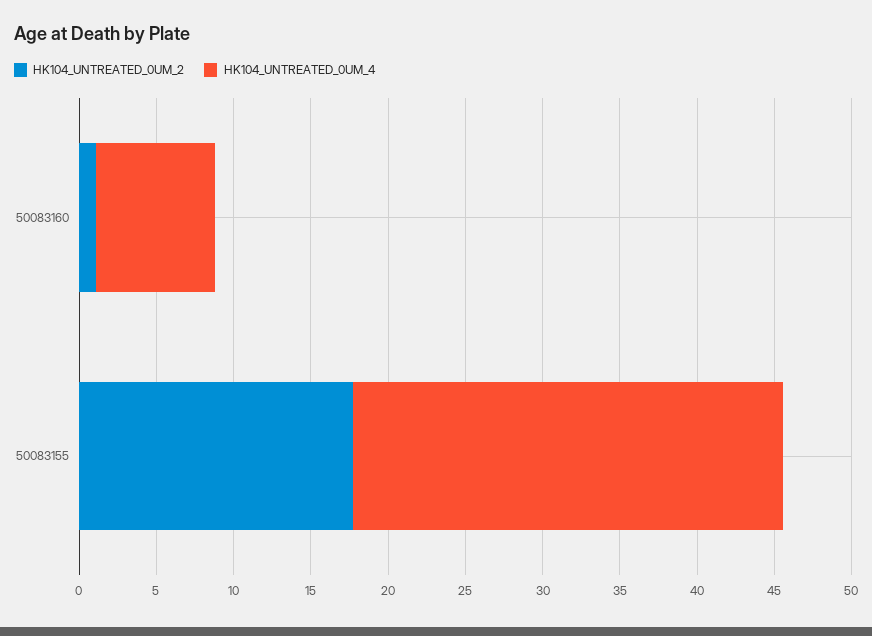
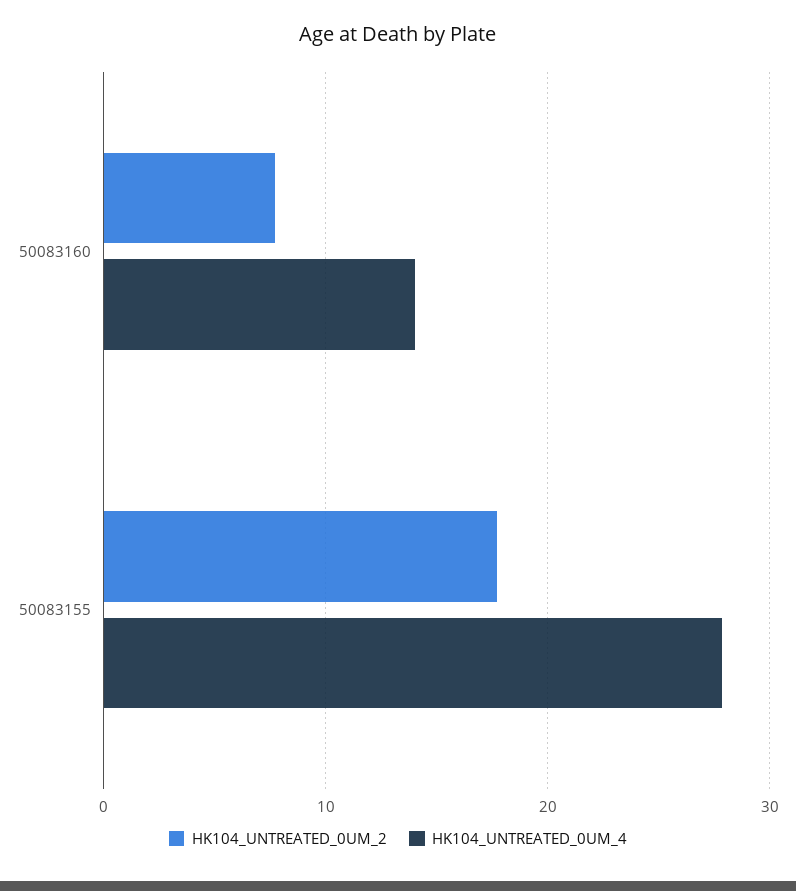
  {
    "HK104_UNTREATED_0UM_2": {
-     "50083160": 1,
+     "50083160": 8,
      "50083155": 18
    },
    "HK104_UNTREATED_0UM_4": {
-     "50083160": 8,
+     "50083160": 14,
      "50083155": 28
    }
  }

